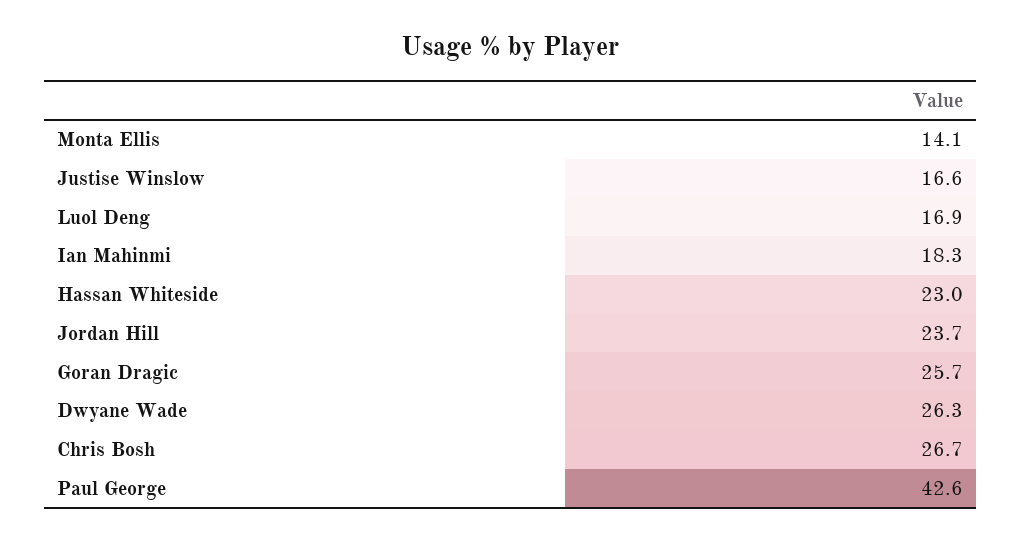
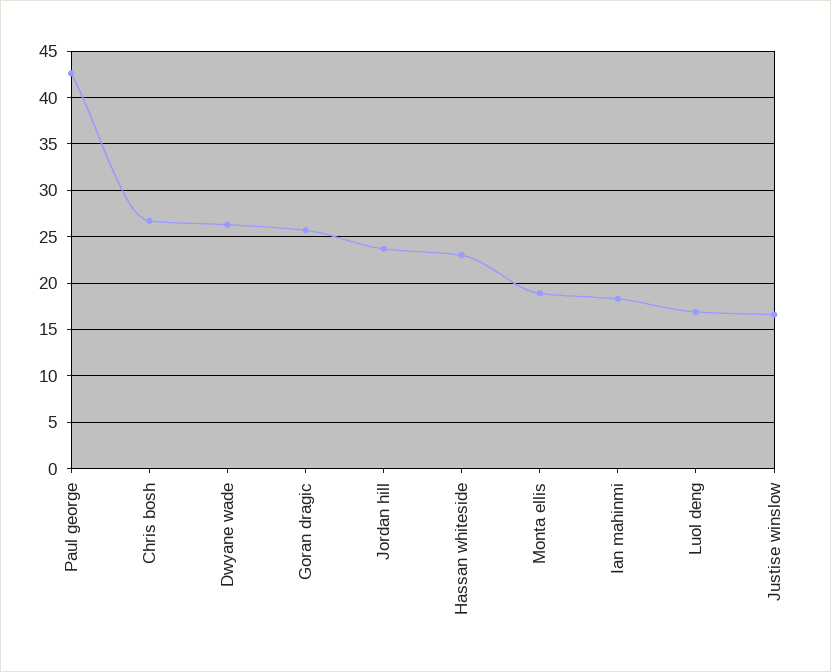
  {
-   "Monta Ellis": 14.1,
+   "Monta Ellis": 19,
    "Justise Winslow": 16.6,
    "Luol Deng": 16.9,
    "Ian Mahinmi": 18.3,
    "Hassan Whiteside": 23,
    "Jordan Hill": 23.7,
    "Goran Dragic": 25.7,
    "Dwyane Wade": 26.3,
    "Chris Bosh": 26.7,
    "Paul George": 42.6
  }

